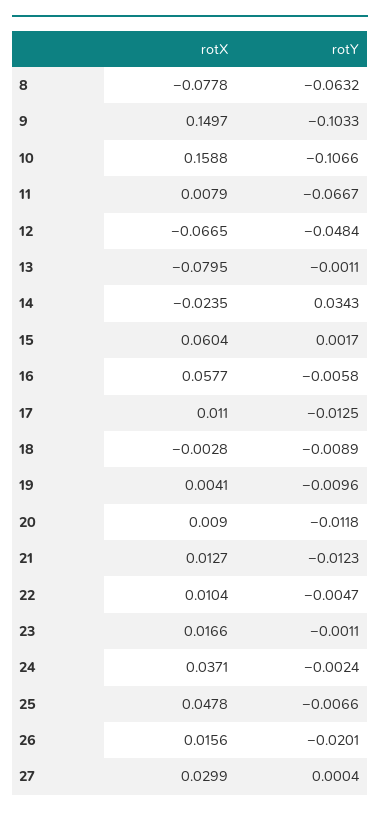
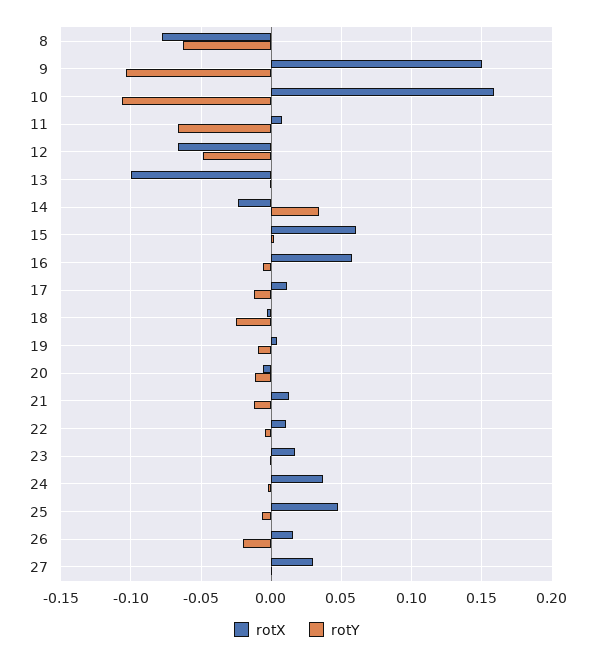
  {
    "rotX": {
      "8": -0.0778,
      "9": 0.1497,
      "10": 0.1588,
      "11": 0.0079,
      "12": -0.0665,
-     "13": -0.0795,
+     "13": -0.1,
      "14": -0.0235,
      "15": 0.0604,
      "16": 0.0577,
      "17": 0.011,
      "18": -0.0028,
      "19": 0.0041,
-     "20": 0.009,
+     "20": -0.005,
      "21": 0.0127,
      "22": 0.0104,
      "23": 0.0166,
      "24": 0.0371,
      "25": 0.0478,
      "26": 0.0156,
      "27": 0.0299
    },
    "rotY": {
      "8": -0.0632,
      "9": -0.1033,
      "10": -0.1066,
      "11": -0.0667,
      "12": -0.0484,
      "13": -0.0011,
      "14": 0.0343,
      "15": 0.0017,
      "16": -0.0058,
      "17": -0.0125,
-     "18": -0.0089,
+     "18": -0.025,
      "19": -0.0096,
      "20": -0.0118,
      "21": -0.0123,
      "22": -0.0047,
      "23": -0.0011,
      "24": -0.0024,
      "25": -0.0066,
      "26": -0.0201,
      "27": 0.0004
    }
  }

